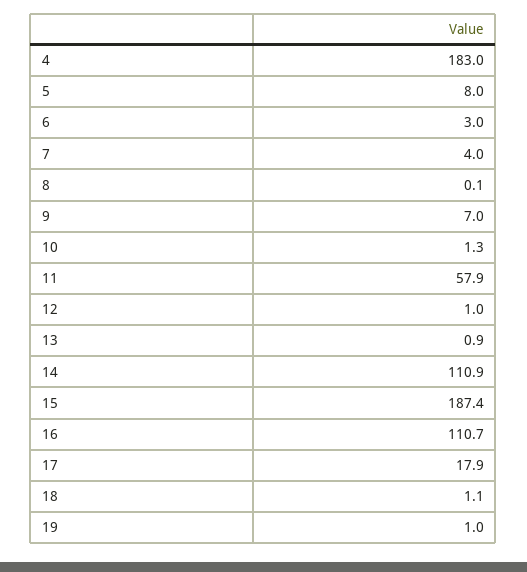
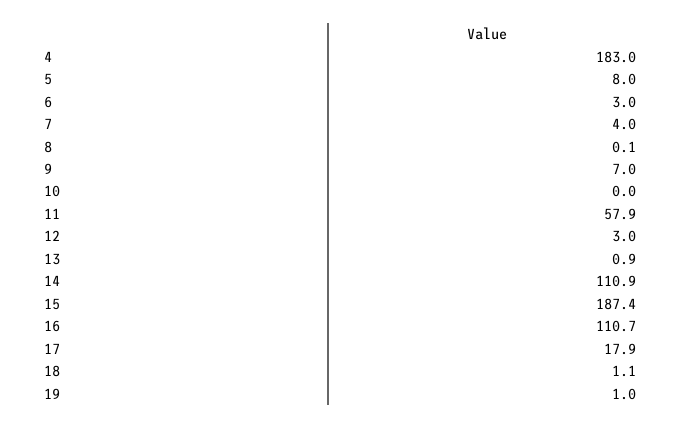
  {
    "4": 183,
    "5": 8,
    "6": 3,
    "7": 4,
    "8": 0.1,
    "9": 7,
-   "10": 1.3,
+   "10": 0,
    "11": 57.9,
-   "12": 1,
+   "12": 3,
    "13": 0.9,
    "14": 110.9,
    "15": 187.4,
    "16": 110.7,
    "17": 17.9,
    "18": 1.1,
    "19": 1
  }

